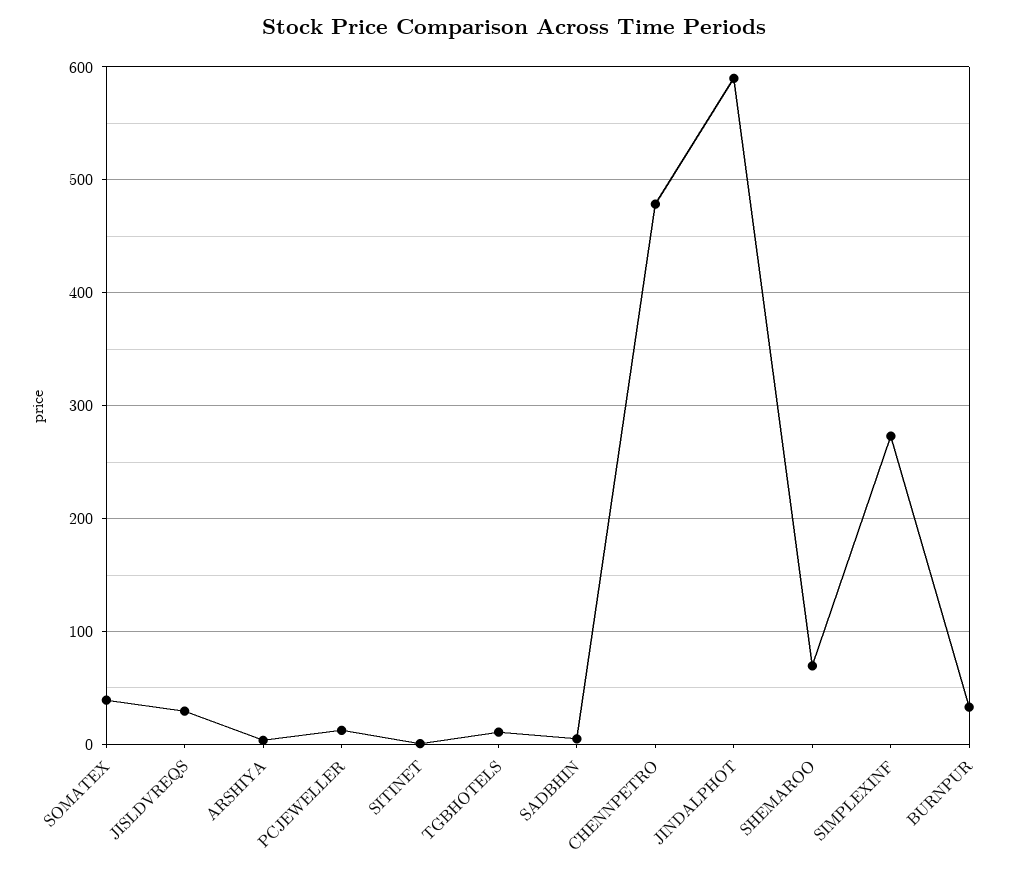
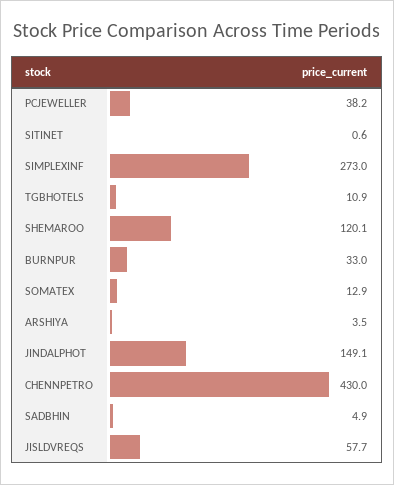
  {
-   "SOMATEX": 40,
+   "SOMATEX": 12.9,
-   "JISLDVREQS": 30,
+   "JISLDVREQS": 57.7,
    "ARSHIYA": 3.5,
-   "PCJEWELLER": 10,
+   "PCJEWELLER": 38.2,
    "SITINET": 0.6,
    "TGBHOTELS": 10.9,
    "SADBHIN": 4.9,
-   "CHENNPETRO": 480,
+   "CHENNPETRO": 430,
-   "JINDALPHOT": 590,
+   "JINDALPHOT": 149.1,
-   "SHEMAROO": 70,
+   "SHEMAROO": 120.1,
    "SIMPLEXINF": 273,
    "BURNPUR": 33
  }

